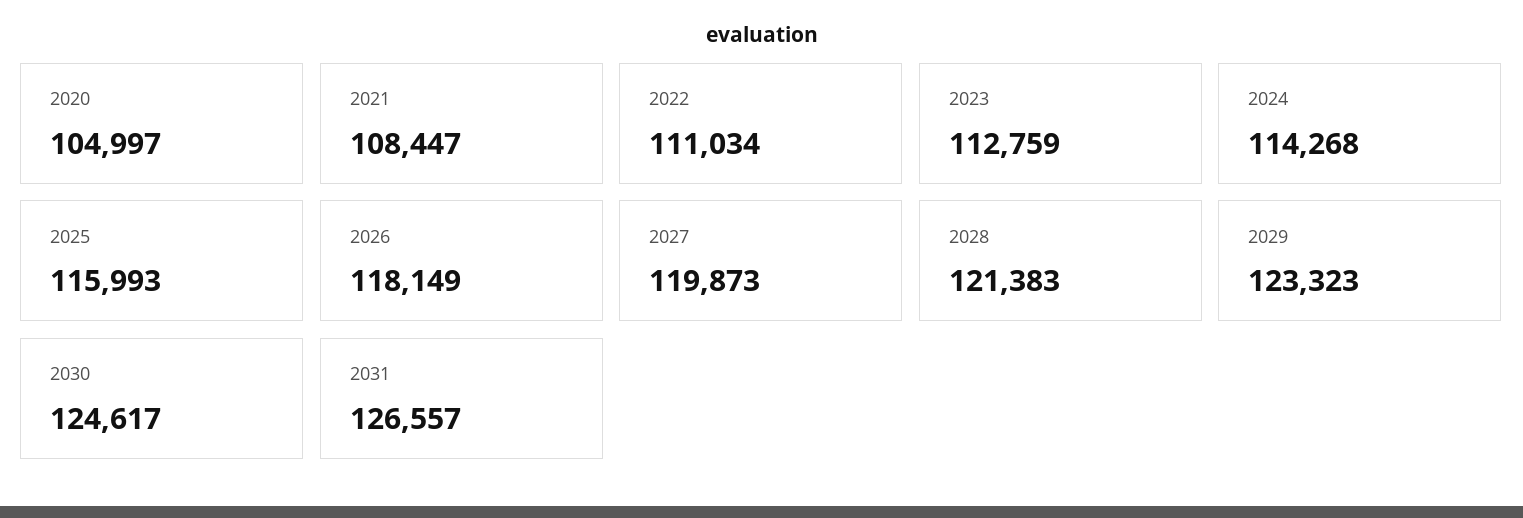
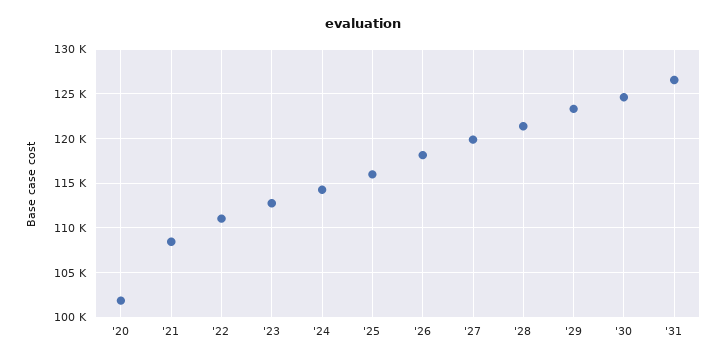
  {
-   "2020": 104997,
+   "2020": 102000,
    "2021": 108447,
    "2022": 111034,
    "2023": 112759,
    "2024": 114268,
    "2025": 115993,
    "2026": 118149,
    "2027": 119873,
    "2028": 121383,
    "2029": 123323,
    "2030": 124617,
    "2031": 126557
  }

